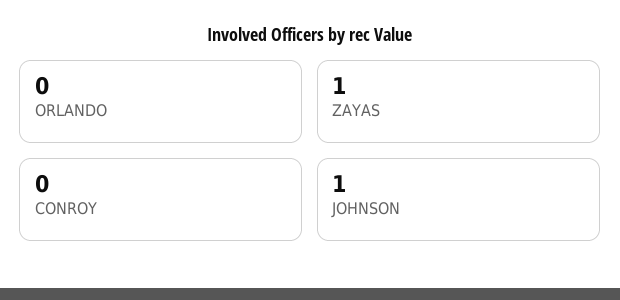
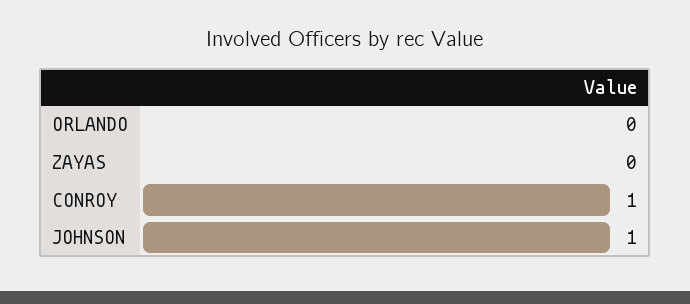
  {
    "ORLANDO": 0,
-   "ZAYAS": 1,
+   "ZAYAS": 0,
-   "CONROY": 0,
+   "CONROY": 1,
    "JOHNSON": 1
  }

